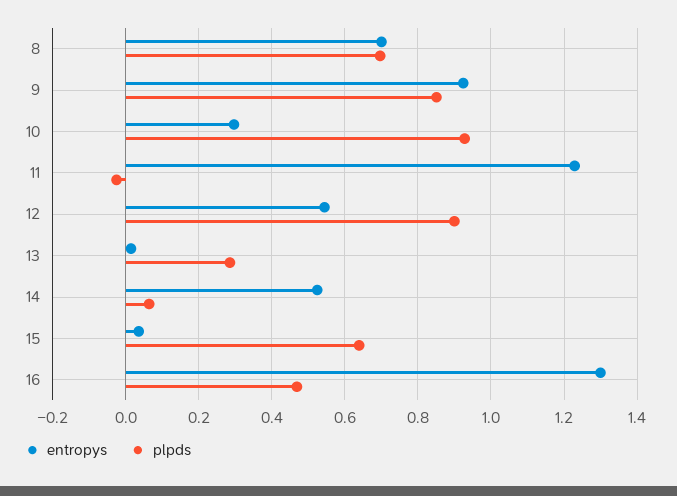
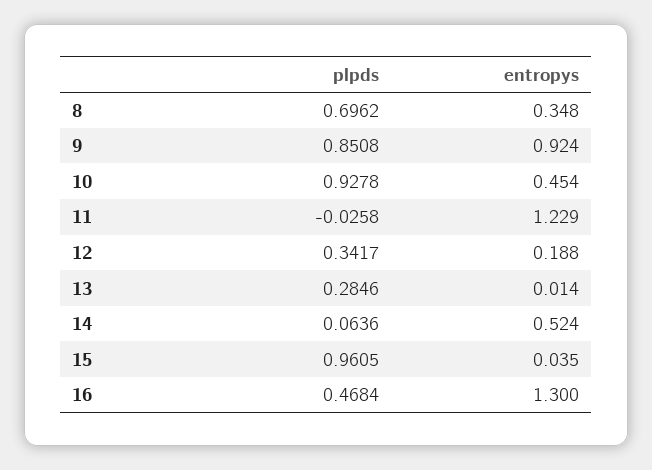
  {
    "entropys": {
-     "8": 0.7,
+     "8": 0.348,
      "9": 0.924,
-     "10": 0.3,
+     "10": 0.454,
      "11": 1.229,
-     "12": 0.54,
+     "12": 0.188,
      "13": 0.014,
      "14": 0.524,
      "15": 0.035,
      "16": 1.3
    },
    "plpds": {
      "8": 0.6962,
      "9": 0.8508,
      "10": 0.9278,
      "11": -0.0258,
-     "12": 0.9,
+     "12": 0.3417,
      "13": 0.2846,
      "14": 0.0636,
-     "15": 0.64,
+     "15": 0.9605,
      "16": 0.4684
    }
  }

